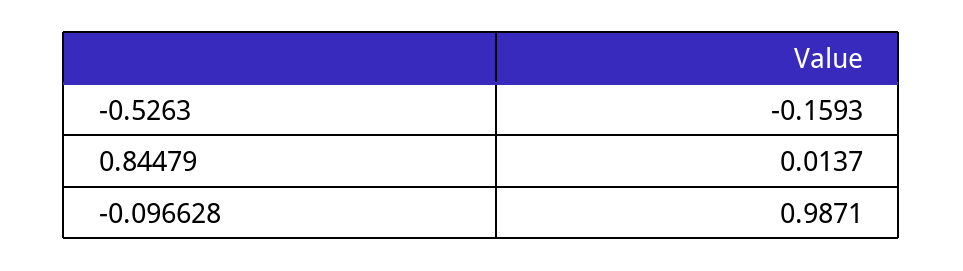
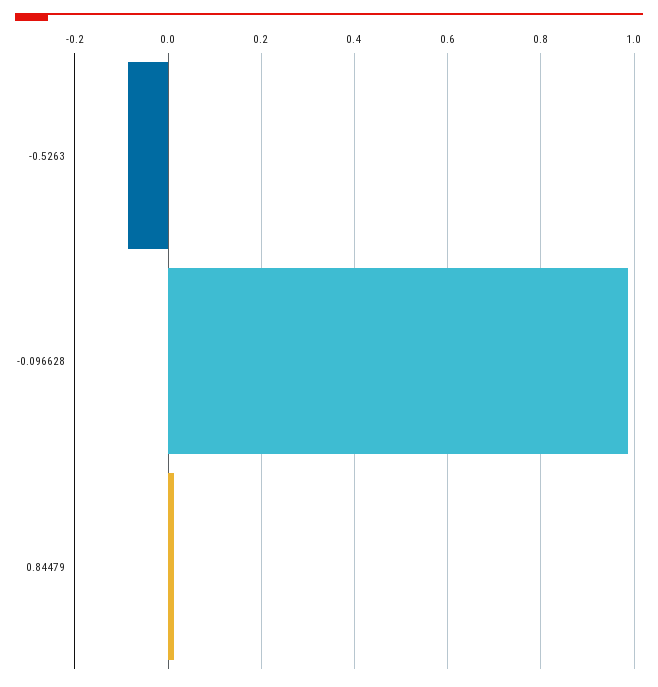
  {
-   "-0.5263": -0.1593,
+   "-0.5263": -0.08,
    "0.84479": 0.0137,
    "-0.096628": 0.9871
  }

